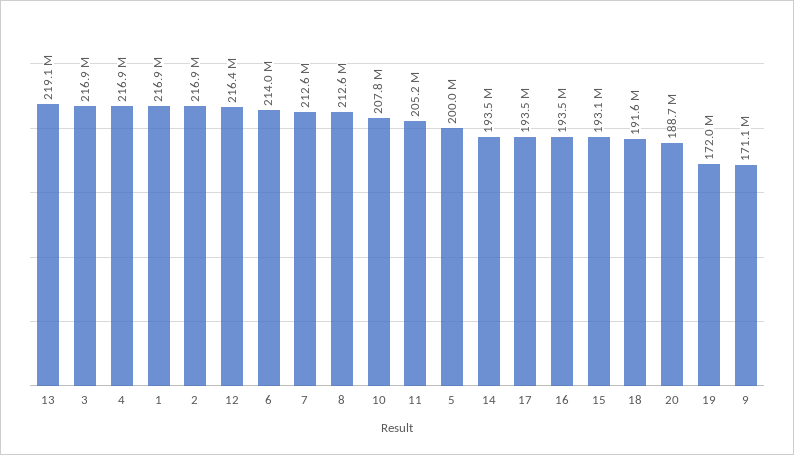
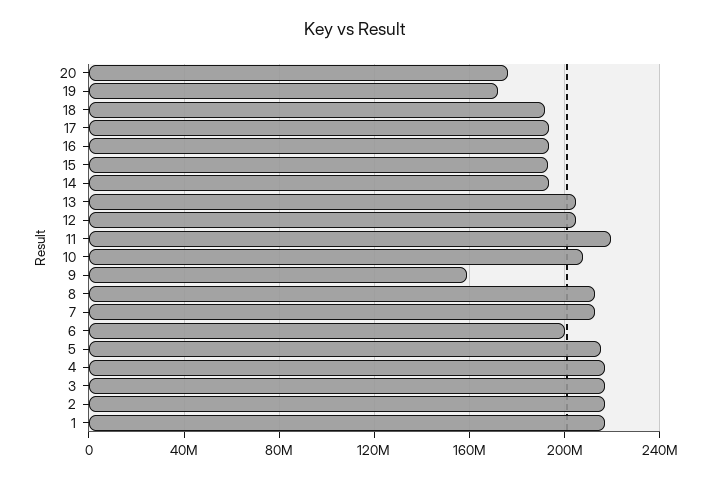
  {
-   "13": 219100000,
+   "13": 205000000,
    "3": 216900000,
    "4": 216900000,
    "1": 216900000,
    "2": 216900000,
-   "12": 216400000,
+   "12": 205000000,
-   "6": 214000000,
+   "6": 200000000,
    "7": 212600000,
    "8": 212600000,
    "10": 207800000,
-   "11": 205200000,
+   "11": 220000000,
-   "5": 200000000,
+   "5": 215000000,
    "14": 193500000,
    "17": 193500000,
    "16": 193500000,
    "15": 193100000,
    "18": 191600000,
-   "20": 188700000,
+   "20": 175000000,
    "19": 172000000,
-   "9": 171100000
+   "9": 160000000
  }

